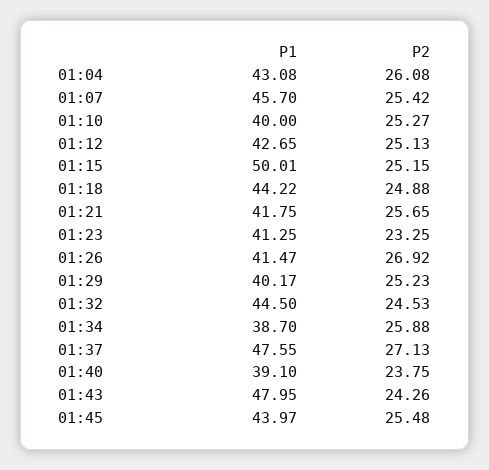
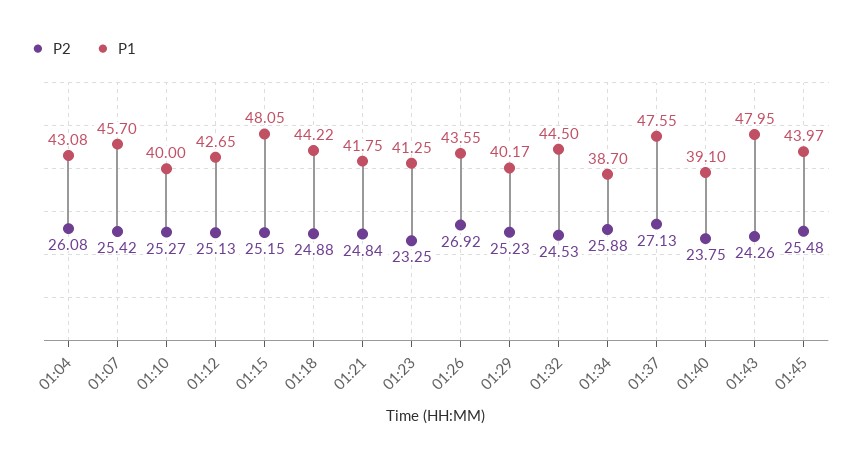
  {
    "P1": {
      "01:04": 43.08,
      "01:07": 45.7,
      "01:10": 40,
      "01:12": 42.65,
-     "01:15": 50.01,
+     "01:15": 48.05,
      "01:18": 44.22,
      "01:21": 41.75,
      "01:23": 41.25,
-     "01:26": 41.47,
+     "01:26": 43.55,
      "01:29": 40.17,
      "01:32": 44.5,
      "01:34": 38.7,
      "01:37": 47.55,
      "01:40": 39.1,
      "01:43": 47.95,
      "01:45": 43.97
    },
    "P2": {
      "01:04": 26.08,
      "01:07": 25.42,
      "01:10": 25.27,
      "01:12": 25.13,
      "01:15": 25.15,
      "01:18": 24.88,
-     "01:21": 25.65,
+     "01:21": 24.84,
      "01:23": 23.25,
      "01:26": 26.92,
      "01:29": 25.23,
      "01:32": 24.53,
      "01:34": 25.88,
      "01:37": 27.13,
      "01:40": 23.75,
      "01:43": 24.26,
      "01:45": 25.48
    }
  }

